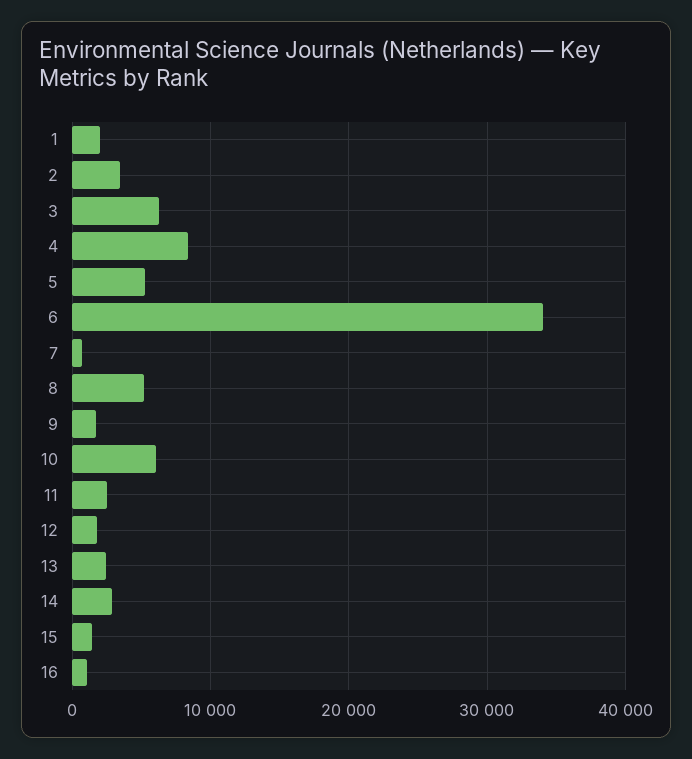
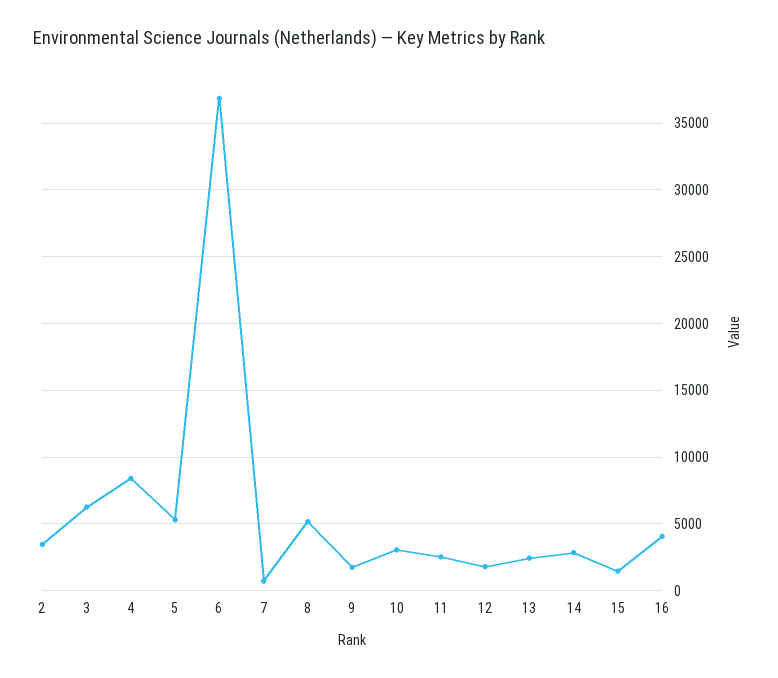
  {
-   "1": 2000,
    "2": 3500,
    "3": 6000,
    "4": 8500,
    "5": 5500,
-   "6": 34000,
+   "6": 37000,
    "7": 500,
    "8": 5000,
    "9": 1500,
-   "10": 6000,
+   "10": 3000,
    "11": 2500,
    "12": 2000,
    "13": 2500,
    "14": 3000,
    "15": 1500,
-   "16": 1000
+   "16": 4000
  }

